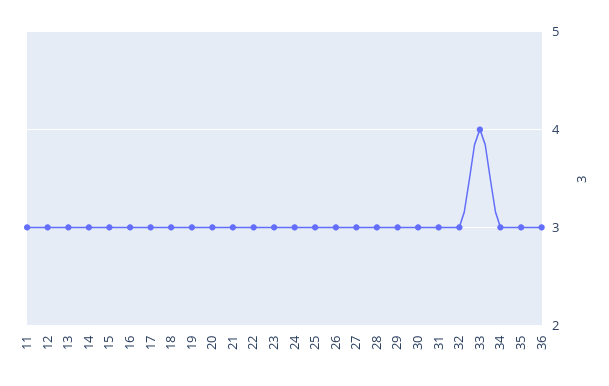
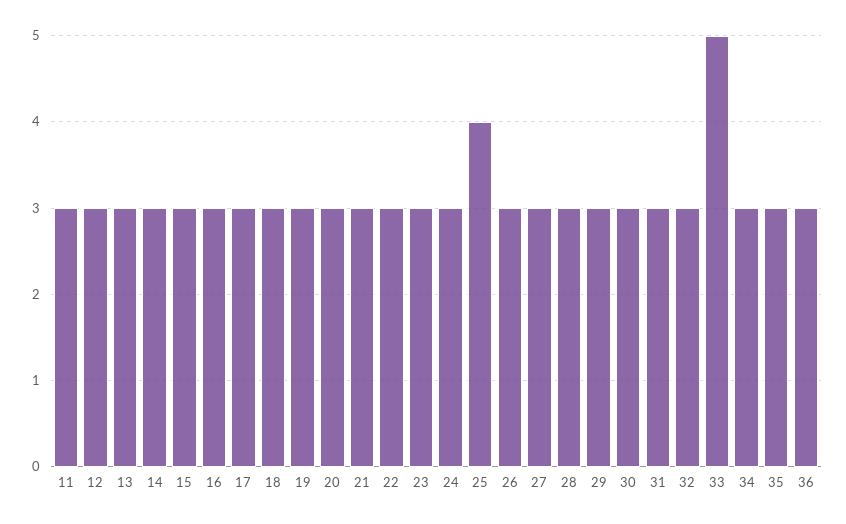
  {
    "11": 3,
    "12": 3,
    "13": 3,
    "14": 3,
    "15": 3,
    "16": 3,
    "17": 3,
    "18": 3,
    "19": 3,
    "20": 3,
    "21": 3,
    "22": 3,
    "23": 3,
    "24": 3,
-   "25": 3,
+   "25": 4,
    "26": 3,
    "27": 3,
    "28": 3,
    "29": 3,
    "30": 3,
    "31": 3,
    "32": 3,
-   "33": 4,
+   "33": 5,
    "34": 3,
    "35": 3,
    "36": 3
  }

